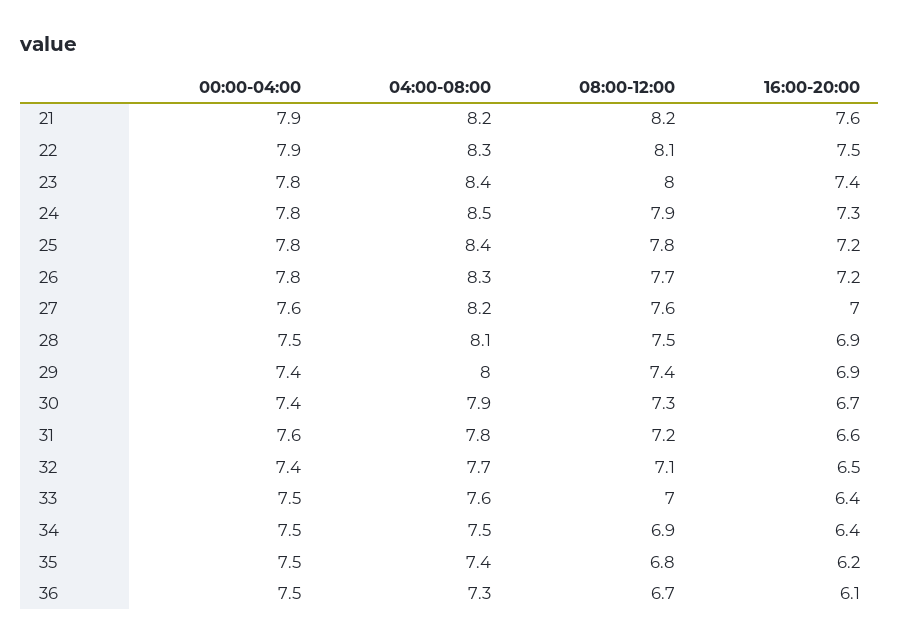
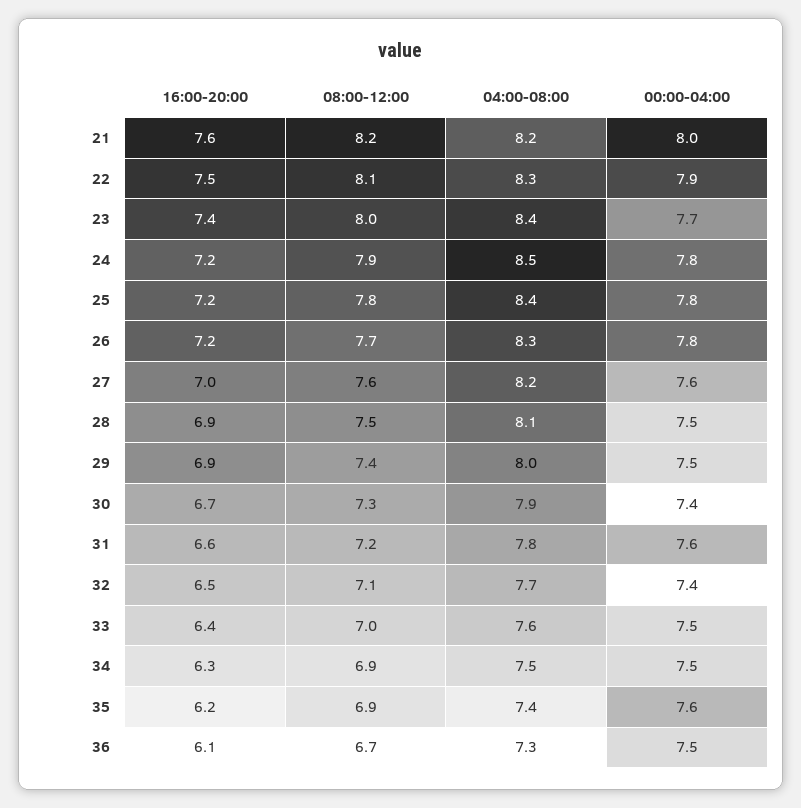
  {
    "00:00-04:00": {
-     "21": 7.9,
+     "21": 8,
      "22": 7.9,
-     "23": 7.8,
+     "23": 7.7,
      "24": 7.8,
      "25": 7.8,
      "26": 7.8,
      "27": 7.6,
      "28": 7.5,
-     "29": 7.4,
+     "29": 7.5,
      "30": 7.4,
      "31": 7.6,
      "32": 7.4,
      "33": 7.5,
      "34": 7.5,
-     "35": 7.5,
+     "35": 7.6,
      "36": 7.5
    },
    "04:00-08:00": {
      "21": 8.2,
      "22": 8.3,
      "23": 8.4,
      "24": 8.5,
      "25": 8.4,
      "26": 8.3,
      "27": 8.2,
      "28": 8.1,
      "29": 8,
      "30": 7.9,
      "31": 7.8,
      "32": 7.7,
      "33": 7.6,
      "34": 7.5,
      "35": 7.4,
      "36": 7.3
    },
    "08:00-12:00": {
      "21": 8.2,
      "22": 8.1,
      "23": 8,
      "24": 7.9,
      "25": 7.8,
      "26": 7.7,
      "27": 7.6,
      "28": 7.5,
      "29": 7.4,
      "30": 7.3,
      "31": 7.2,
      "32": 7.1,
      "33": 7,
      "34": 6.9,
-     "35": 6.8,
+     "35": 6.9,
      "36": 6.7
    },
    "16:00-20:00": {
      "21": 7.6,
      "22": 7.5,
      "23": 7.4,
-     "24": 7.3,
+     "24": 7.2,
      "25": 7.2,
      "26": 7.2,
      "27": 7,
      "28": 6.9,
      "29": 6.9,
      "30": 6.7,
      "31": 6.6,
      "32": 6.5,
      "33": 6.4,
-     "34": 6.4,
+     "34": 6.3,
      "35": 6.2,
      "36": 6.1
    }
  }

